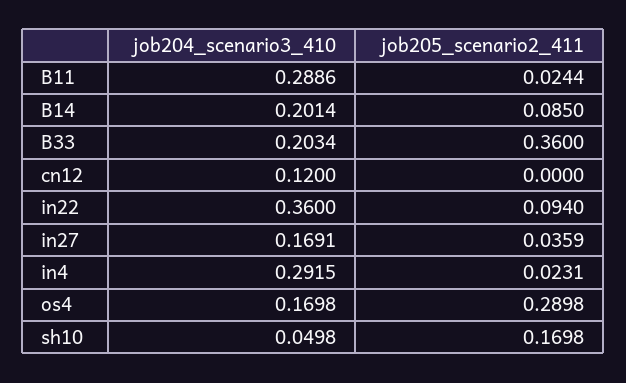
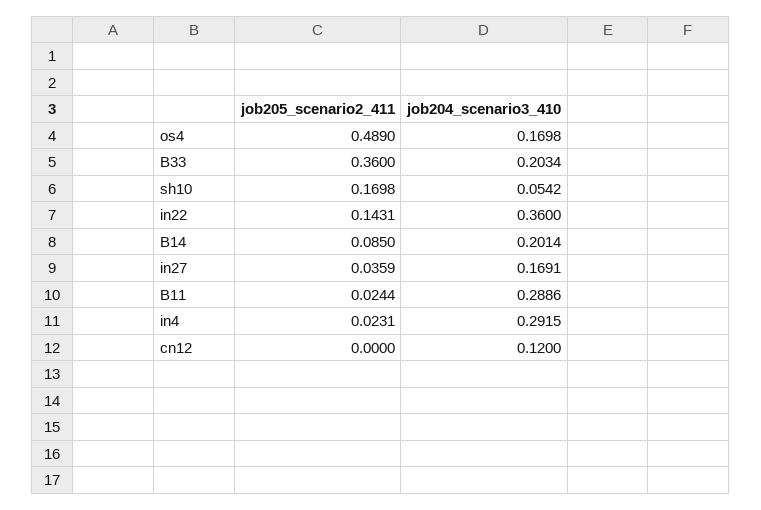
  {
    "job204_scenario3_410": {
      "B11": 0.2886,
      "B14": 0.2014,
      "B33": 0.2034,
      "cn12": 0.12,
      "in22": 0.36,
      "in27": 0.1691,
      "in4": 0.2915,
      "os4": 0.1698,
-     "sh10": 0.0498
+     "sh10": 0.0542
    },
    "job205_scenario2_411": {
      "B11": 0.0244,
      "B14": 0.085,
      "B33": 0.36,
      "cn12": 0,
-     "in22": 0.094,
+     "in22": 0.1431,
      "in27": 0.0359,
      "in4": 0.0231,
-     "os4": 0.2898,
+     "os4": 0.489,
      "sh10": 0.1698
    }
  }

